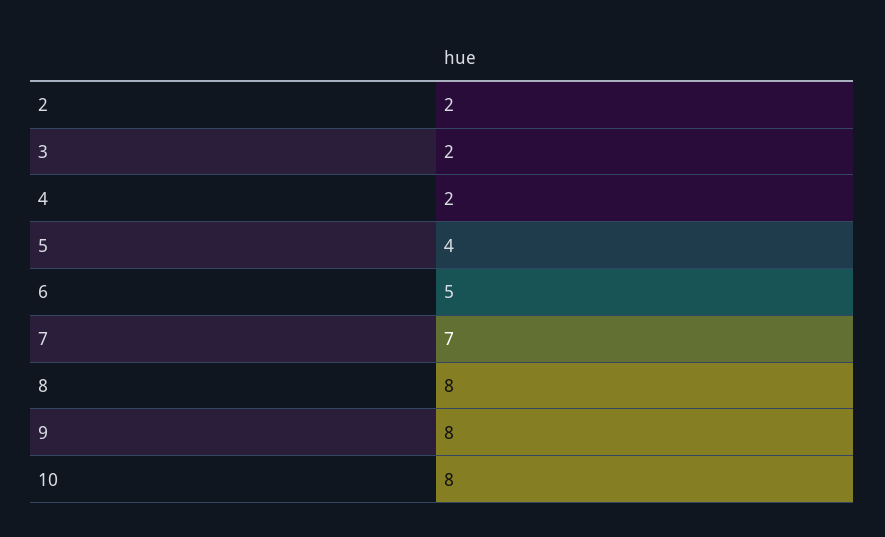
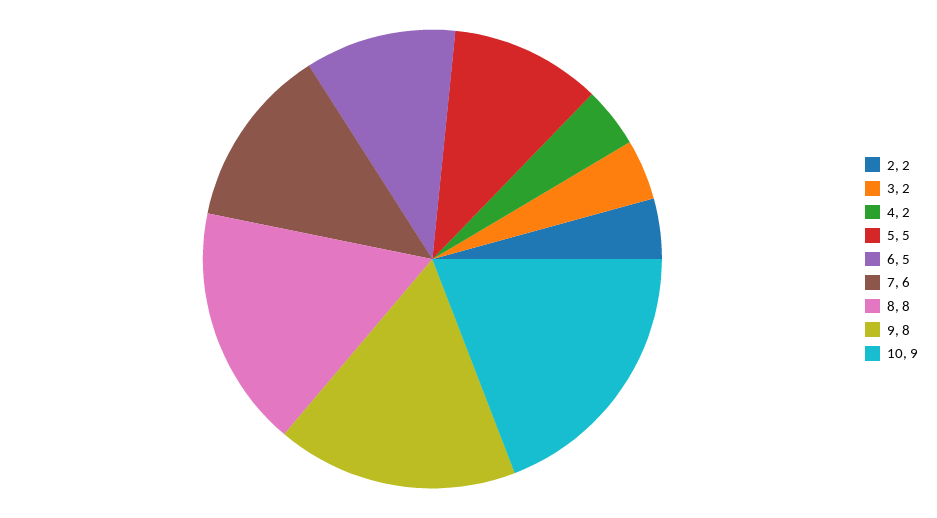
  {
    "2": 2,
    "3": 2,
    "4": 2,
-   "5": 4,
+   "5": 5,
    "6": 5,
-   "7": 7,
+   "7": 6,
    "8": 8,
    "9": 8,
-   "10": 8
+   "10": 9
  }

